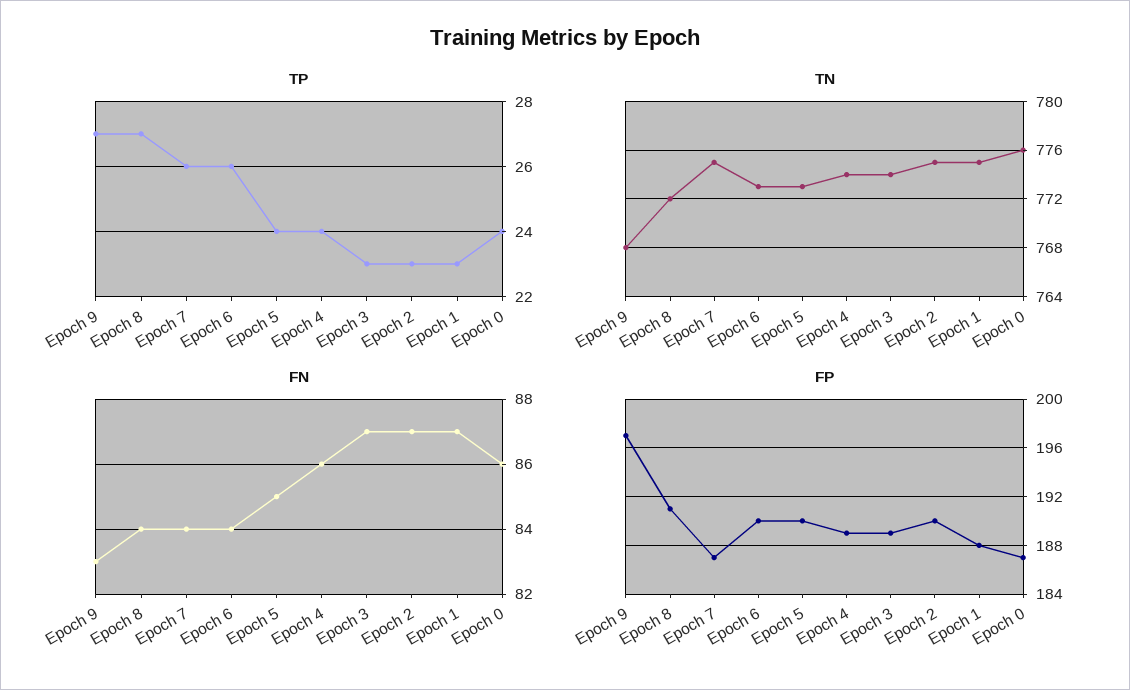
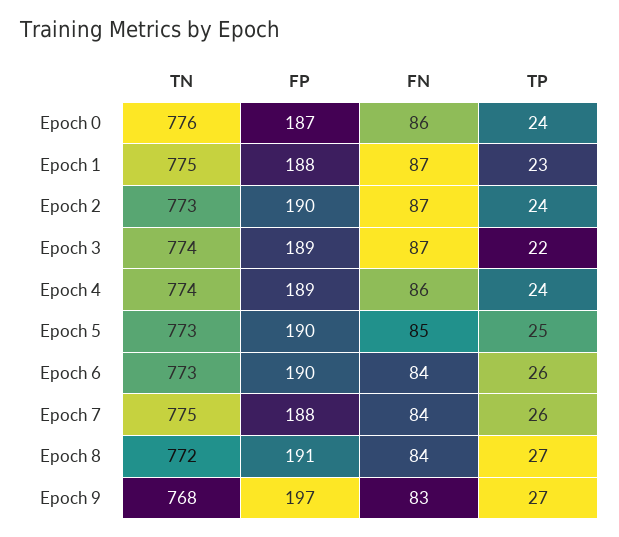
  {
    "TP": {
      "Epoch 9": 27,
      "Epoch 8": 27,
      "Epoch 7": 26,
      "Epoch 6": 26,
-     "Epoch 5": 24,
+     "Epoch 5": 25,
      "Epoch 4": 24,
-     "Epoch 3": 23,
+     "Epoch 3": 22,
-     "Epoch 2": 23,
+     "Epoch 2": 24,
      "Epoch 1": 23,
      "Epoch 0": 24
    },
    "TN": {
      "Epoch 9": 768,
      "Epoch 8": 772,
      "Epoch 7": 775,
      "Epoch 6": 773,
      "Epoch 5": 773,
      "Epoch 4": 774,
      "Epoch 3": 774,
-     "Epoch 2": 775,
+     "Epoch 2": 773,
      "Epoch 1": 775,
      "Epoch 0": 776
    },
    "FN": {
      "Epoch 9": 83,
      "Epoch 8": 84,
      "Epoch 7": 84,
      "Epoch 6": 84,
      "Epoch 5": 85,
      "Epoch 4": 86,
      "Epoch 3": 87,
      "Epoch 2": 87,
      "Epoch 1": 87,
      "Epoch 0": 86
    },
    "FP": {
      "Epoch 9": 197,
      "Epoch 8": 191,
-     "Epoch 7": 187,
+     "Epoch 7": 188,
      "Epoch 6": 190,
      "Epoch 5": 190,
      "Epoch 4": 189,
      "Epoch 3": 189,
      "Epoch 2": 190,
      "Epoch 1": 188,
      "Epoch 0": 187
    }
  }

